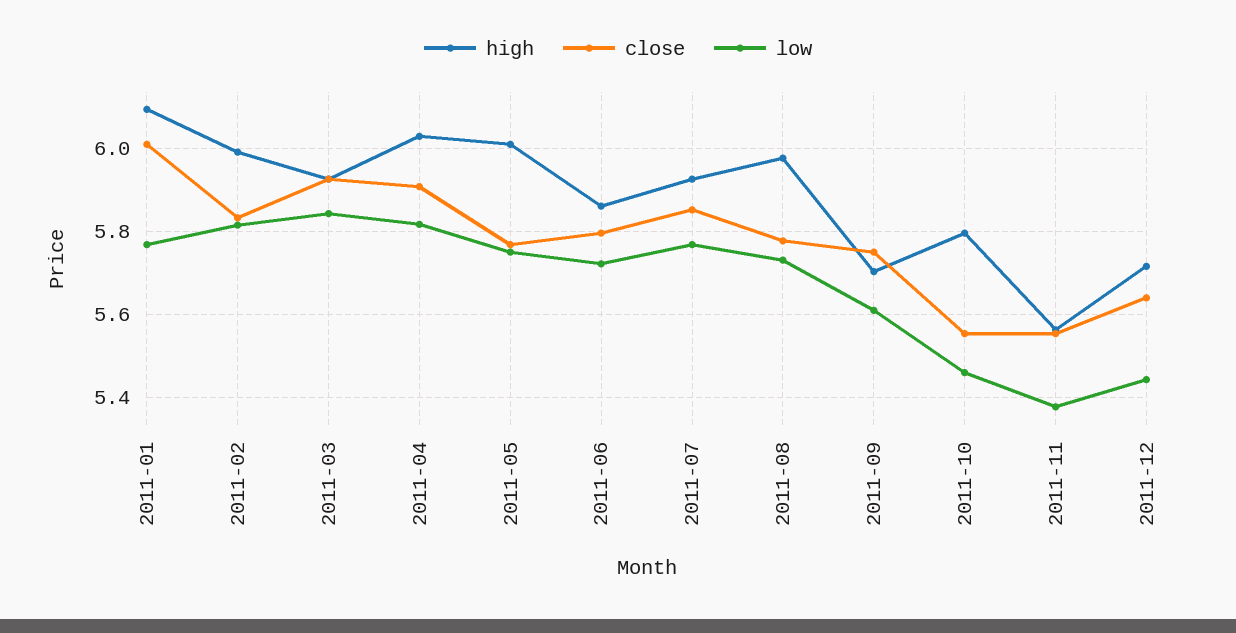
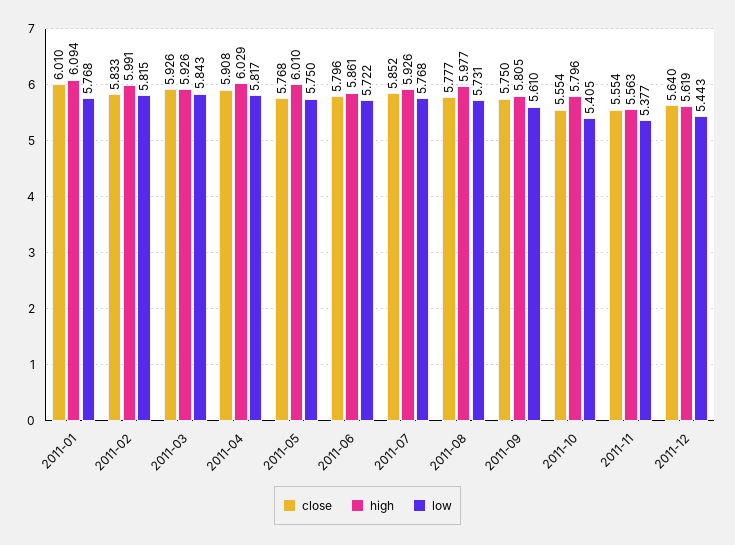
  {
    "high": {
      "2011-01": 6.094,
      "2011-02": 5.991,
      "2011-03": 5.926,
      "2011-04": 6.029,
      "2011-05": 6.01,
      "2011-06": 5.861,
      "2011-07": 5.926,
      "2011-08": 5.977,
-     "2011-09": 5.7,
+     "2011-09": 5.805,
      "2011-10": 5.796,
      "2011-11": 5.563,
-     "2011-12": 5.72
+     "2011-12": 5.619
    },
    "close": {
      "2011-01": 6.01,
      "2011-02": 5.833,
      "2011-03": 5.926,
      "2011-04": 5.908,
      "2011-05": 5.768,
      "2011-06": 5.796,
      "2011-07": 5.852,
      "2011-08": 5.777,
      "2011-09": 5.75,
      "2011-10": 5.554,
      "2011-11": 5.554,
      "2011-12": 5.64
    },
    "low": {
      "2011-01": 5.768,
      "2011-02": 5.815,
      "2011-03": 5.843,
      "2011-04": 5.817,
      "2011-05": 5.75,
      "2011-06": 5.722,
      "2011-07": 5.768,
      "2011-08": 5.731,
      "2011-09": 5.61,
-     "2011-10": 5.46,
+     "2011-10": 5.405,
      "2011-11": 5.377,
      "2011-12": 5.443
    }
  }

